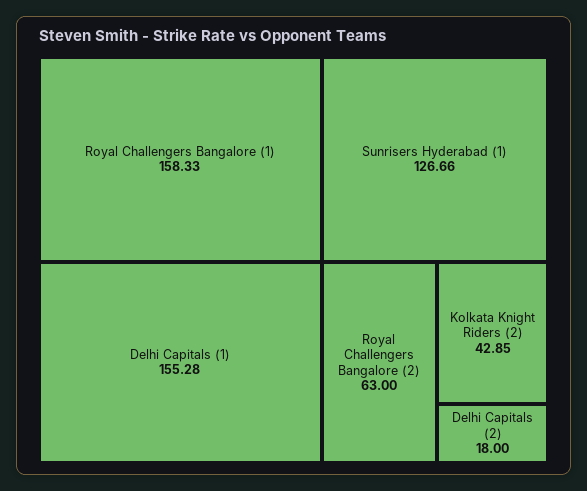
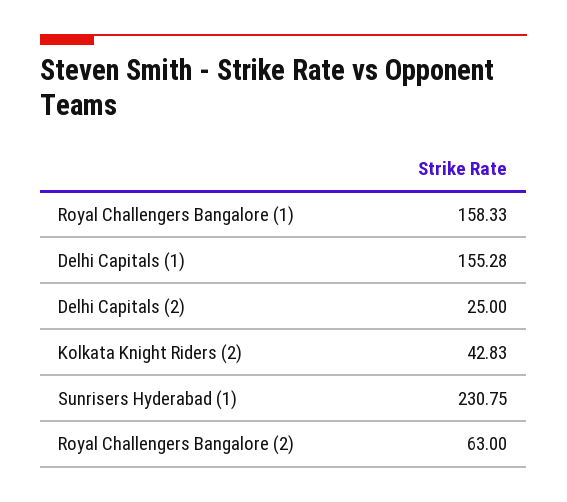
  {
    "Royal Challengers Bangalore (1)": 158.33,
    "Delhi Capitals (1)": 155.28,
-   "Sunrisers Hyderabad (1)": 126.66,
+   "Sunrisers Hyderabad (1)": 230.75,
    "Royal Challengers Bangalore (2)": 63,
-   "Kolkata Knight Riders (2)": 42.85,
+   "Kolkata Knight Riders (2)": 42.83,
-   "Delhi Capitals (2)": 18
+   "Delhi Capitals (2)": 25
  }

